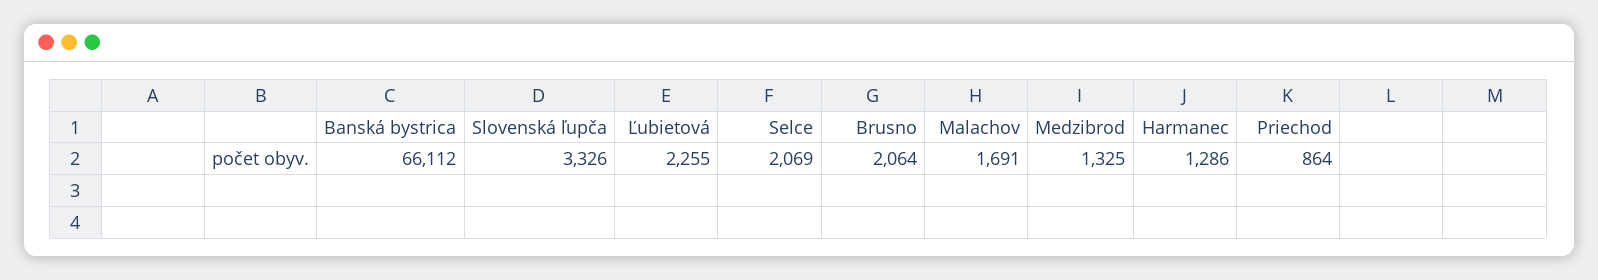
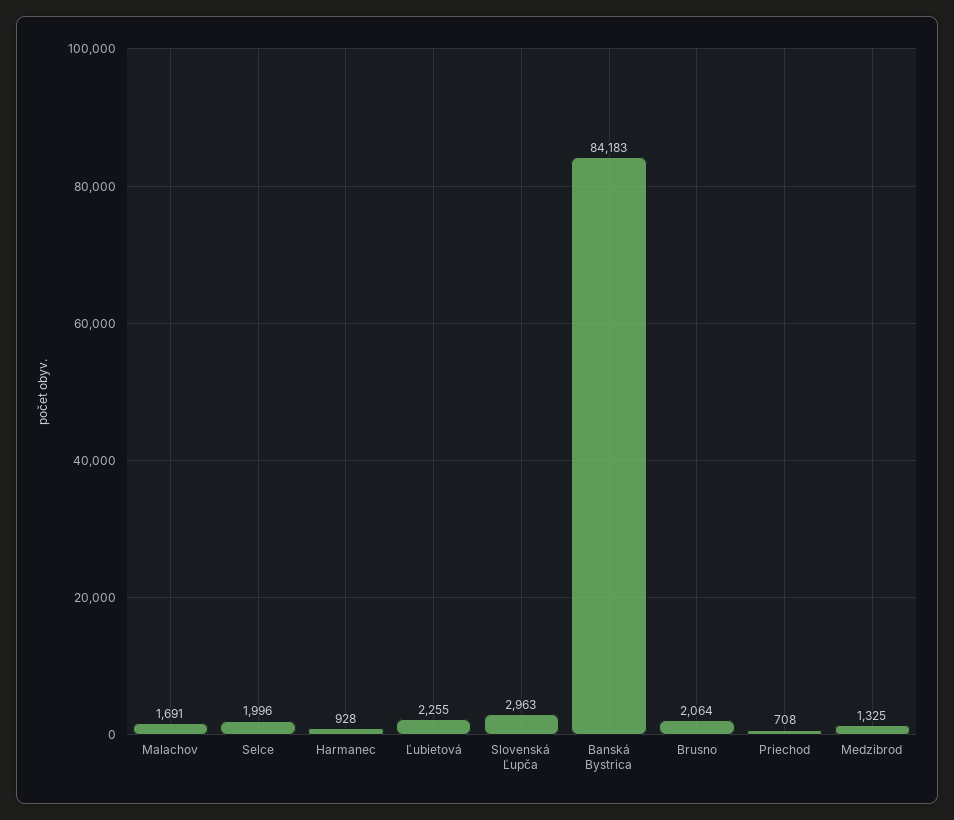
  {
-   "Banská bystrica": 66112,
+   "Banská bystrica": 84183,
-   "Slovenská ľupča": 3326,
+   "Slovenská ľupča": 2963,
    "Ľubietová": 2255,
-   "Selce": 2069,
+   "Selce": 1996,
    "Brusno": 2064,
    "Malachov": 1691,
    "Medzibrod": 1325,
-   "Harmanec": 1286,
+   "Harmanec": 928,
-   "Priechod": 864
+   "Priechod": 708
  }

